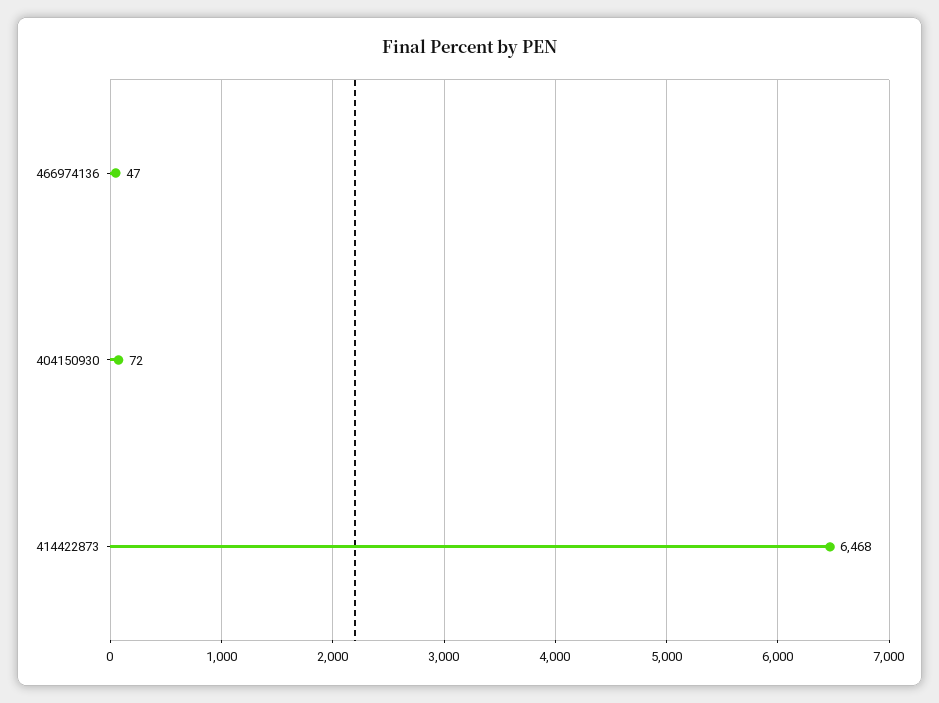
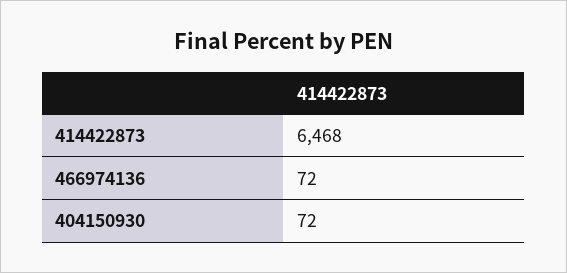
  {
-   "466974136": 47,
+   "466974136": 72,
    "404150930": 72,
    "414422873": 6468
  }

